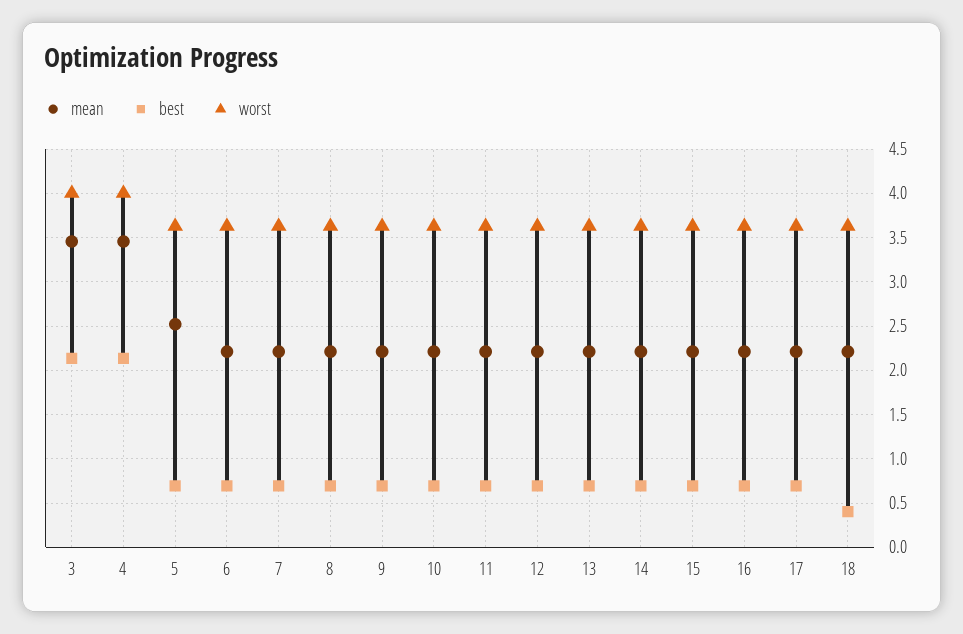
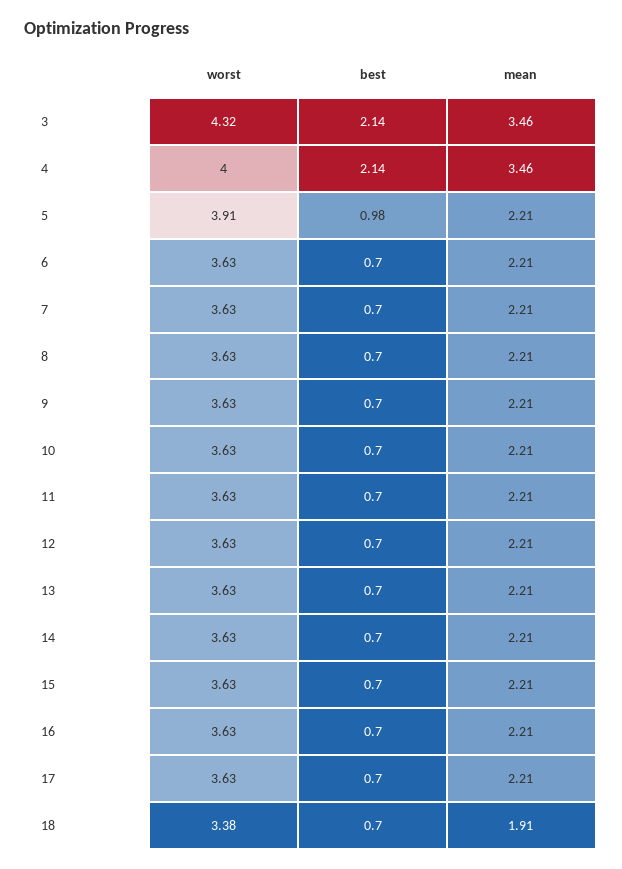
  {
    "mean": {
      "3": 3.46,
      "4": 3.46,
-     "5": 2.5,
+     "5": 2.21,
      "6": 2.21,
      "7": 2.21,
      "8": 2.21,
      "9": 2.21,
      "10": 2.21,
      "11": 2.21,
      "12": 2.21,
      "13": 2.21,
      "14": 2.21,
      "15": 2.21,
      "16": 2.21,
      "17": 2.21,
-     "18": 2.2
+     "18": 1.91
    },
    "best": {
      "3": 2.14,
      "4": 2.14,
-     "5": 0.7,
+     "5": 0.98,
      "6": 0.7,
      "7": 0.7,
      "8": 0.7,
      "9": 0.7,
      "10": 0.7,
      "11": 0.7,
      "12": 0.7,
      "13": 0.7,
      "14": 0.7,
      "15": 0.7,
      "16": 0.7,
      "17": 0.7,
-     "18": 0.4
+     "18": 0.7
    },
    "worst": {
-     "3": 4,
+     "3": 4.32,
      "4": 4,
-     "5": 3.6,
+     "5": 3.91,
      "6": 3.63,
      "7": 3.63,
      "8": 3.63,
      "9": 3.63,
      "10": 3.63,
      "11": 3.63,
      "12": 3.63,
      "13": 3.63,
      "14": 3.63,
      "15": 3.63,
      "16": 3.63,
      "17": 3.63,
-     "18": 3.6
+     "18": 3.38
    }
  }

